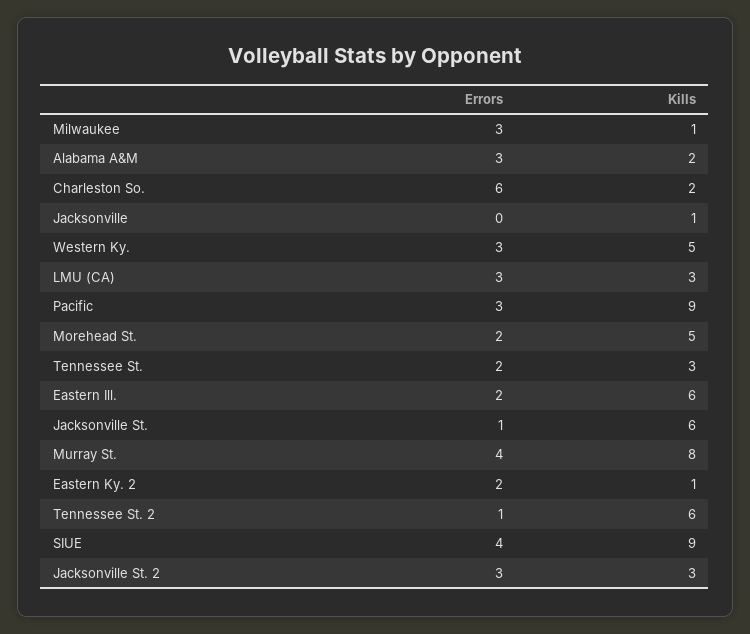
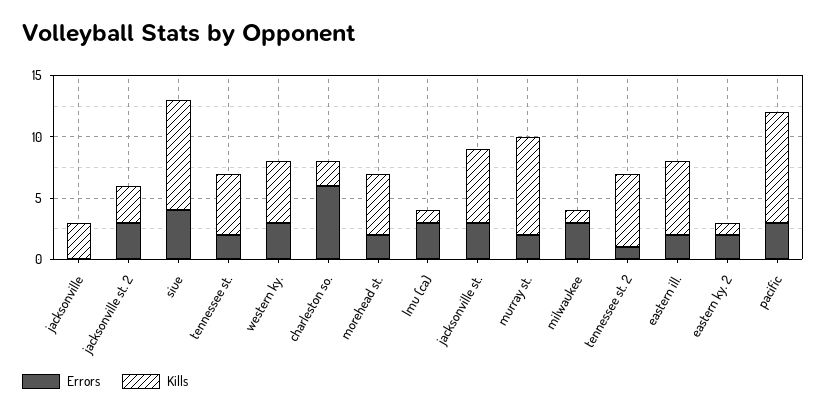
  {
    "Errors": {
      "Milwaukee": 3,
-     "Alabama A&M": 3,
      "Charleston So.": 6,
      "Jacksonville": 0,
      "Western Ky.": 3,
      "LMU (CA)": 3,
      "Pacific": 3,
      "Morehead St.": 2,
      "Tennessee St.": 2,
      "Eastern Ill.": 2,
-     "Jacksonville St.": 1,
+     "Jacksonville St.": 3,
-     "Murray St.": 4,
+     "Murray St.": 2,
      "Eastern Ky. 2": 2,
      "Tennessee St. 2": 1,
      "SIUE": 4,
      "Jacksonville St. 2": 3
    },
    "Kills": {
      "Milwaukee": 1,
-     "Alabama A&M": 2,
      "Charleston So.": 2,
-     "Jacksonville": 1,
+     "Jacksonville": 3,
      "Western Ky.": 5,
-     "LMU (CA)": 3,
+     "LMU (CA)": 1,
      "Pacific": 9,
      "Morehead St.": 5,
-     "Tennessee St.": 3,
+     "Tennessee St.": 5,
      "Eastern Ill.": 6,
      "Jacksonville St.": 6,
      "Murray St.": 8,
      "Eastern Ky. 2": 1,
      "Tennessee St. 2": 6,
      "SIUE": 9,
      "Jacksonville St. 2": 3
    }
  }

